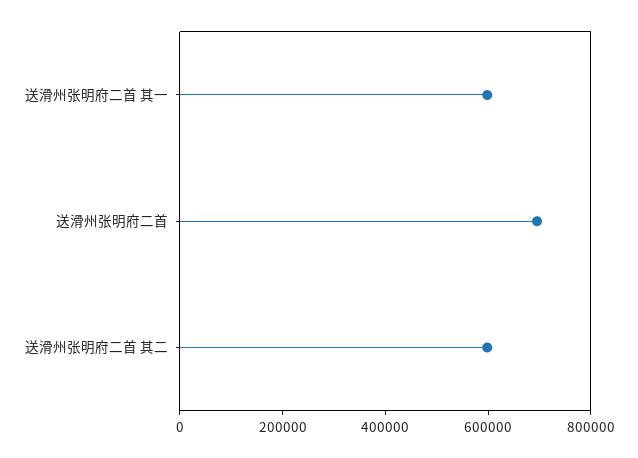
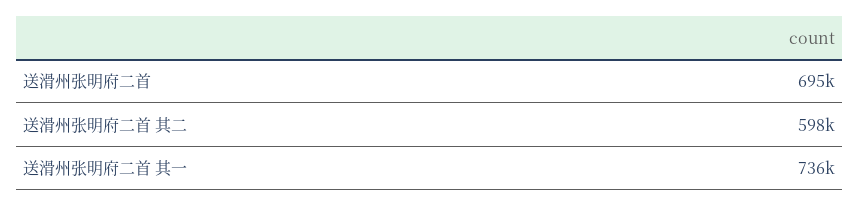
  {
-   "送滑州张明府二首 其一": 600000,
+   "送滑州张明府二首 其一": 736000,
    "送滑州张明府二首": 695000,
    "送滑州张明府二首 其二": 598000
  }

